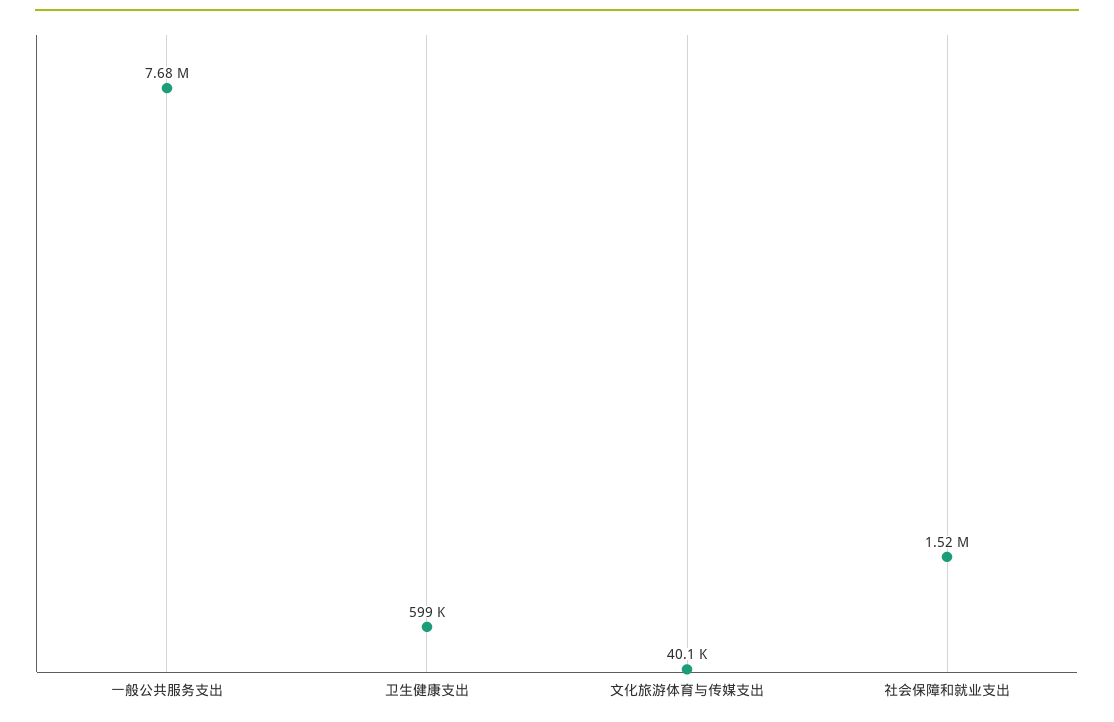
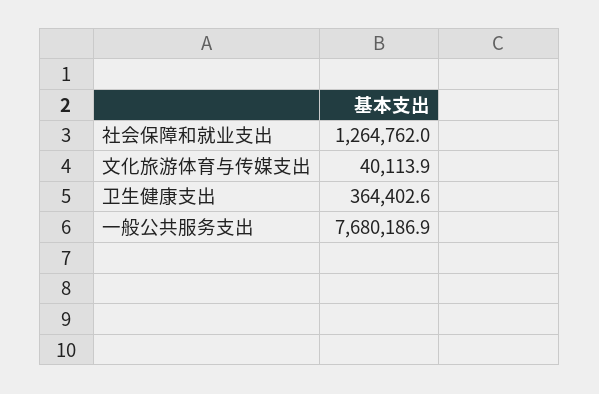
  {
    "一般公共服务支出": 7680186.9,
-   "卫生健康支出": 599000,
+   "卫生健康支出": 364402.6,
    "文化旅游体育与传媒支出": 40113.9,
-   "社会保障和就业支出": 1520000
+   "社会保障和就业支出": 1264762
  }

